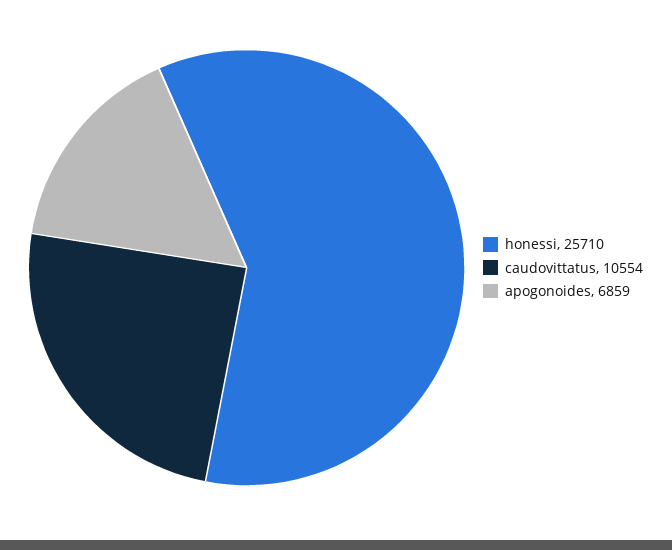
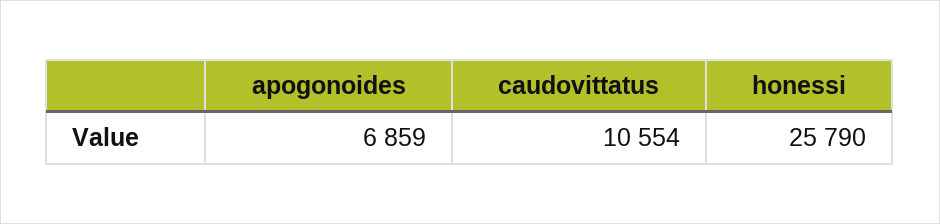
  {
-   "honessi": 25710,
+   "honessi": 25790,
    "caudovittatus": 10554,
    "apogonoides": 6859
  }

